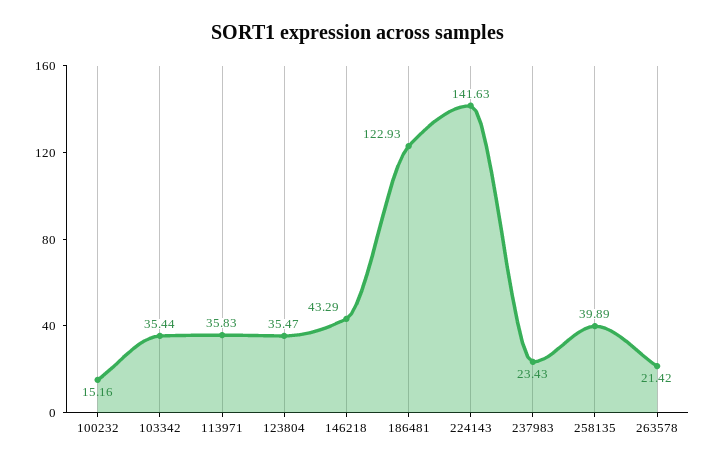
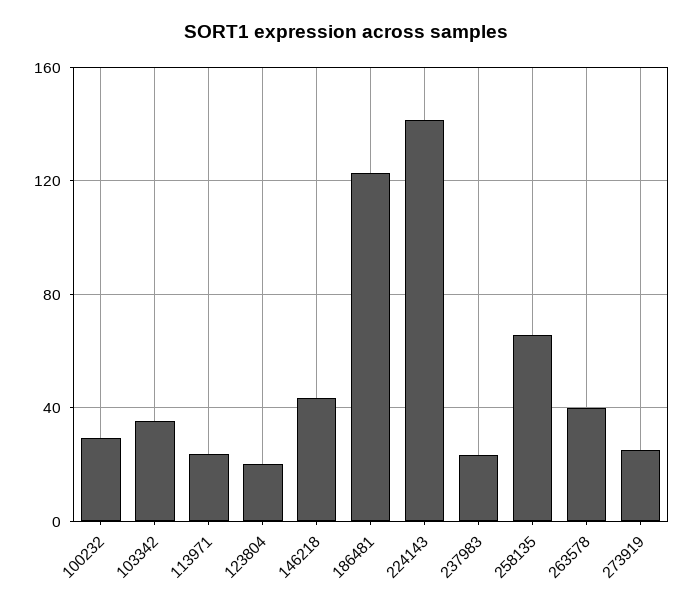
  {
-   "100232": 15.16,
+   "100232": 30,
    "103342": 35.44,
-   "113971": 35.83,
+   "113971": 25,
-   "123804": 35.47,
+   "123804": 20,
    "146218": 43.29,
    "186481": 122.93,
    "224143": 141.63,
    "237983": 23.43,
-   "258135": 39.89,
+   "258135": 65,
-   "263578": 21.42
+   "263578": 40,
+   "273919": 25
  }

